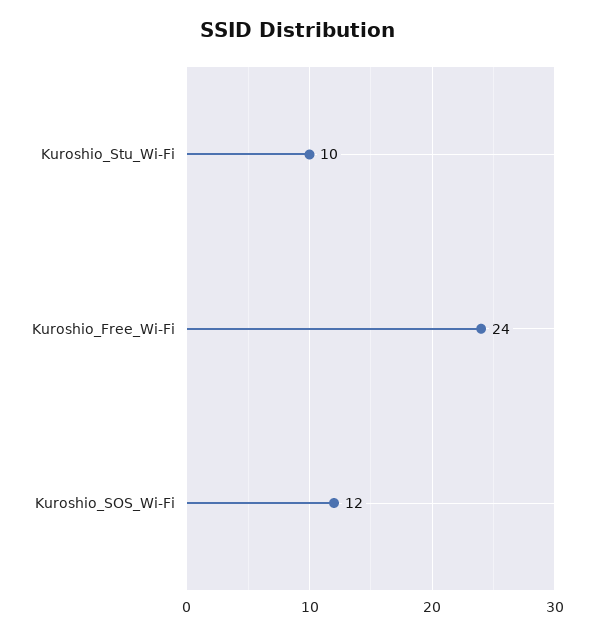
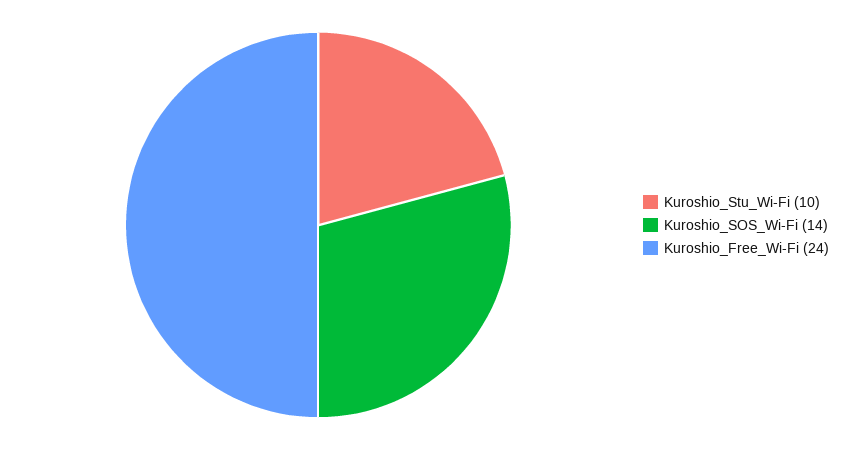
  {
    "Kuroshio_Stu_Wi-Fi": 10,
    "Kuroshio_Free_Wi-Fi": 24,
-   "Kuroshio_SOS_Wi-Fi": 12
+   "Kuroshio_SOS_Wi-Fi": 14
  }

